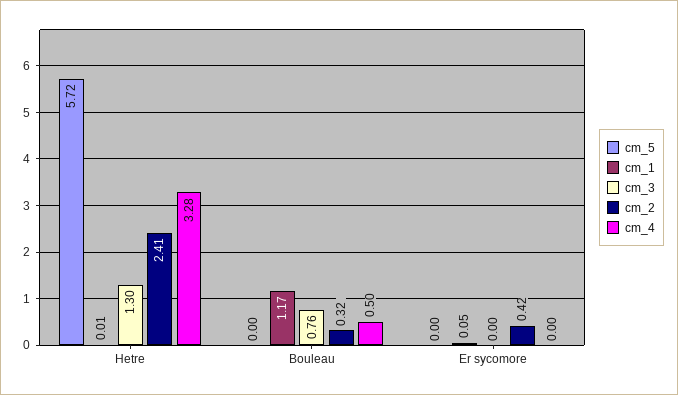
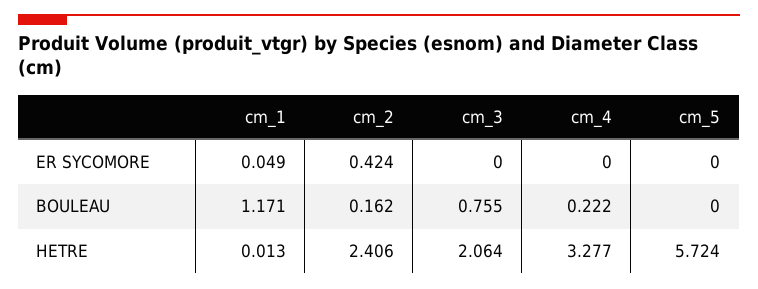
  {
    "cm_5": {
      "Hetre": 5.724,
      "Bouleau": 0,
      "Er sycomore": 0
    },
    "cm_1": {
      "Hetre": 0.013,
      "Bouleau": 1.171,
      "Er sycomore": 0.049
    },
    "cm_3": {
-     "Hetre": 1.3,
+     "Hetre": 2.064,
      "Bouleau": 0.755,
      "Er sycomore": 0
    },
    "cm_2": {
      "Hetre": 2.406,
-     "Bouleau": 0.32,
+     "Bouleau": 0.162,
      "Er sycomore": 0.424
    },
    "cm_4": {
      "Hetre": 3.277,
-     "Bouleau": 0.5,
+     "Bouleau": 0.222,
      "Er sycomore": 0
    }
  }

